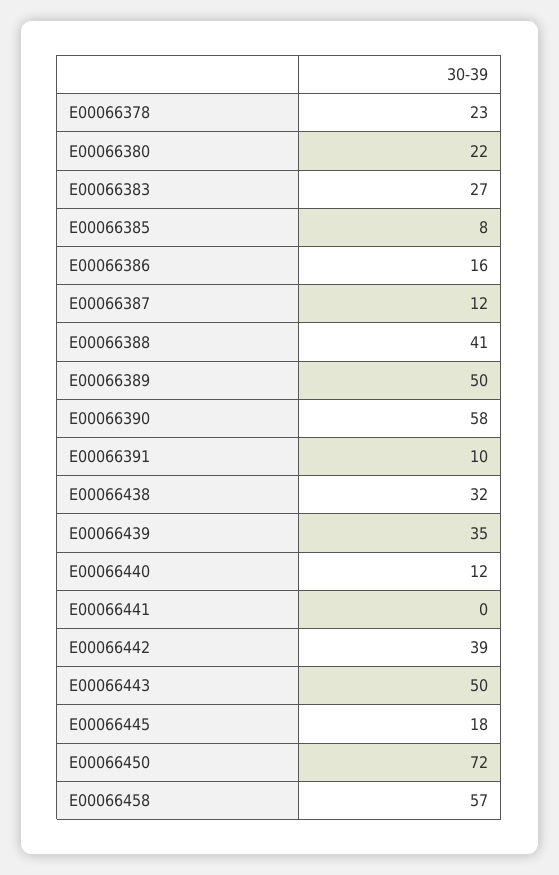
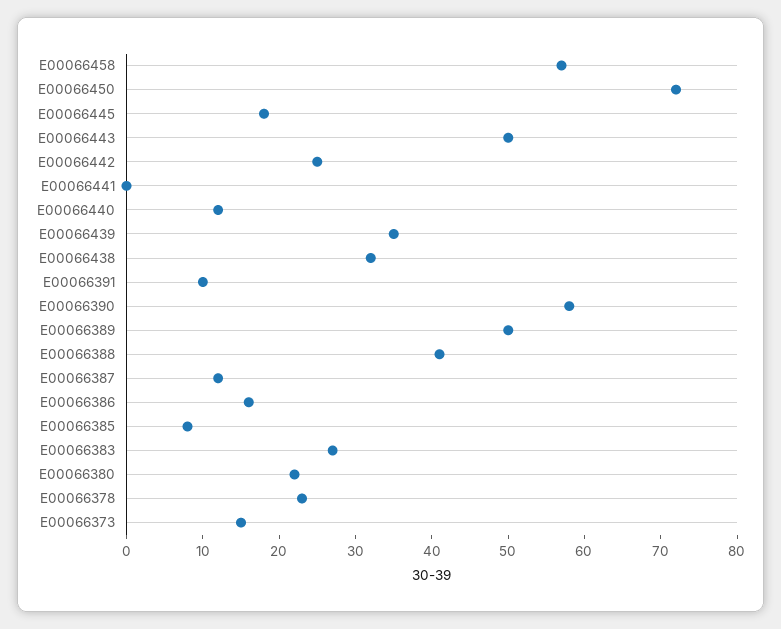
  {
    "E00066378": 23,
    "E00066380": 22,
    "E00066383": 27,
    "E00066385": 8,
    "E00066386": 16,
    "E00066387": 12,
    "E00066388": 41,
    "E00066389": 50,
    "E00066390": 58,
    "E00066391": 10,
    "E00066438": 32,
    "E00066439": 35,
    "E00066440": 12,
    "E00066441": 0,
-   "E00066442": 39,
+   "E00066442": 25,
    "E00066443": 50,
    "E00066445": 18,
    "E00066450": 72,
-   "E00066458": 57
+   "E00066458": 57,
+   "E00066373": 15
  }

